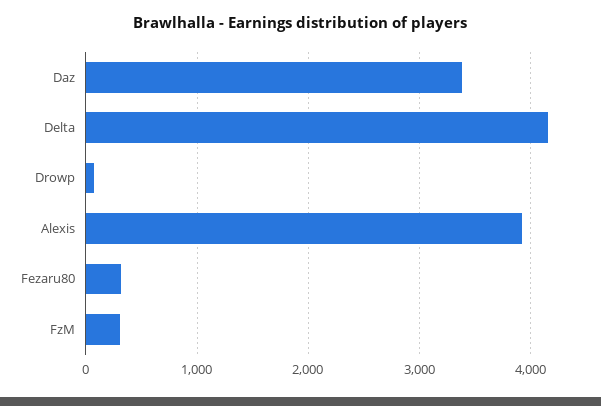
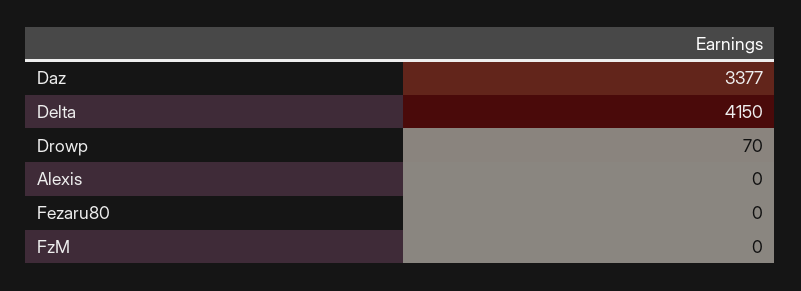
  {
    "Daz": 3377,
    "Delta": 4150,
    "Drowp": 70,
-   "Alexis": 3900,
+   "Alexis": 0,
-   "Fezaru80": 300,
+   "Fezaru80": 0,
-   "FzM": 300
+   "FzM": 0
  }

